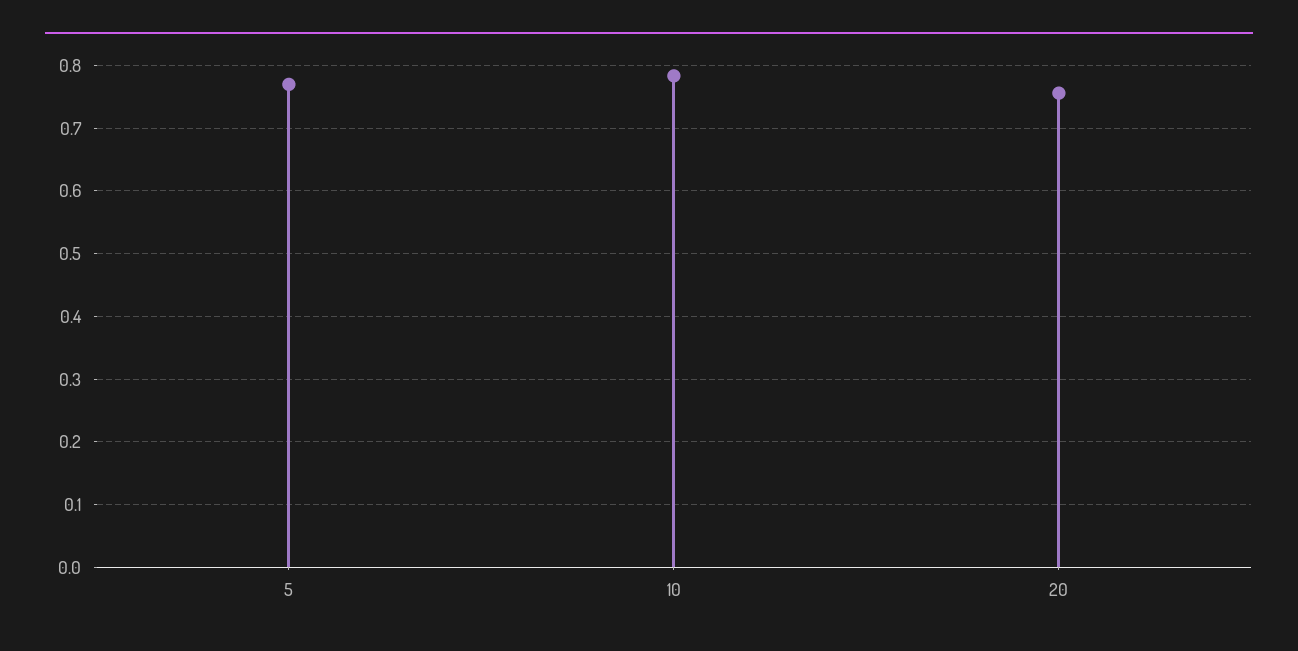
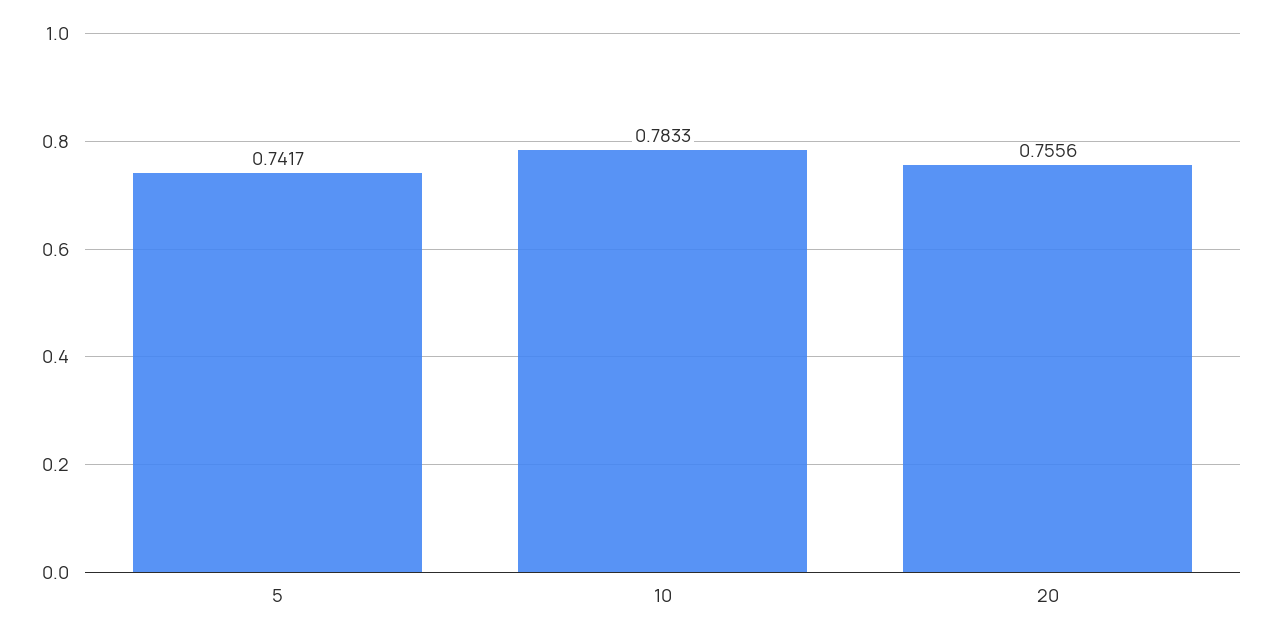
  {
-   "5": 0.77,
+   "5": 0.7417,
    "10": 0.7833,
    "20": 0.7556
  }

